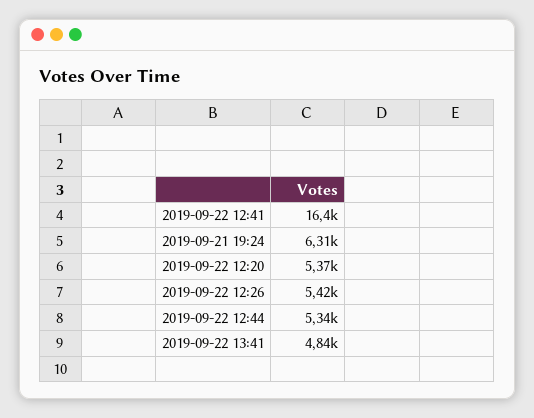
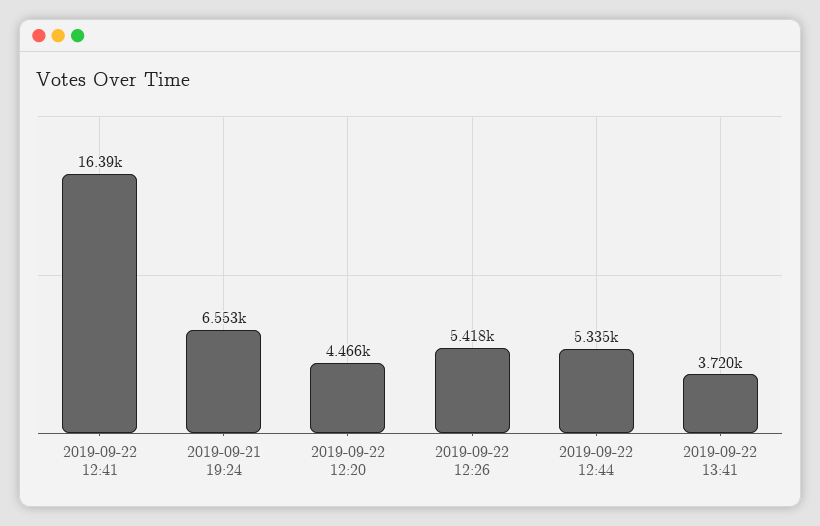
  {
    "2019-09-22 12:41": 16390,
-   "2019-09-21 19:24": 6310,
+   "2019-09-21 19:24": 6553,
-   "2019-09-22 12:20": 5370,
+   "2019-09-22 12:20": 4466,
    "2019-09-22 12:26": 5418,
    "2019-09-22 12:44": 5335,
-   "2019-09-22 13:41": 4840
+   "2019-09-22 13:41": 3720
  }

